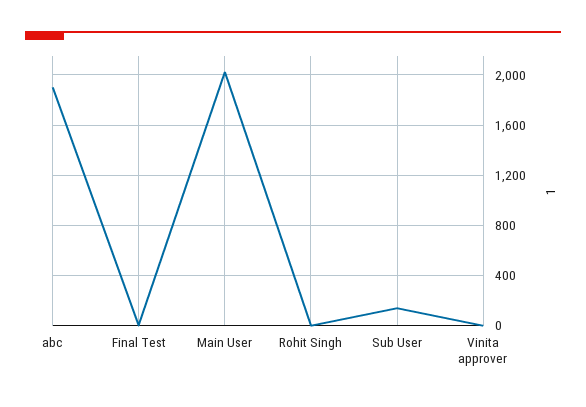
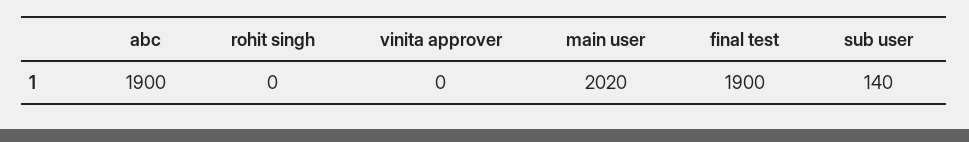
  {
    "abc": 1900,
-   "Final Test": 0,
+   "Final Test": 1900,
    "Main User": 2020,
    "Rohit Singh": 0,
    "Sub User": 140,
    "Vinita approver": 0
  }

